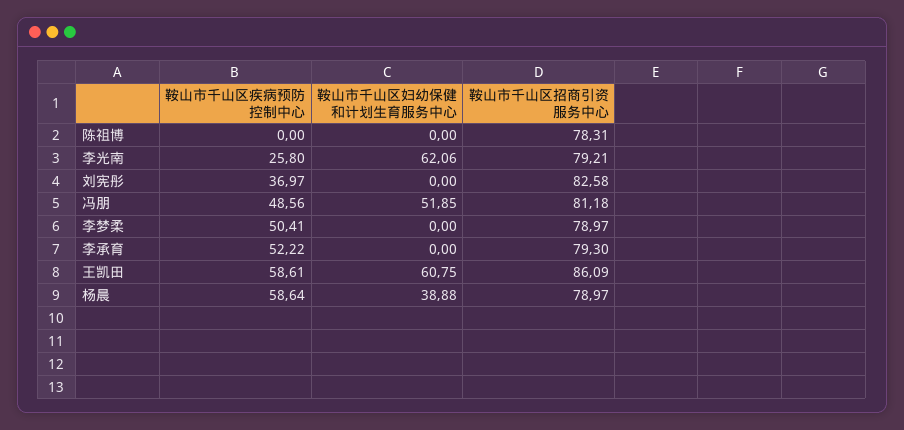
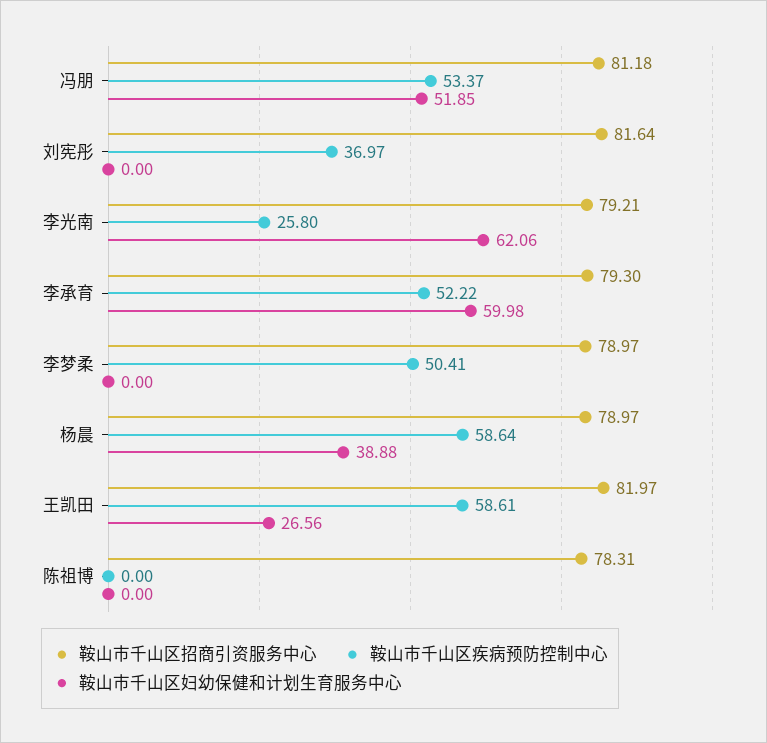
  {
    "鞍山市千山区疾病预防控制中心": {
      "陈祖博": 0,
      "李光南": 25.8,
      "刘宪彤": 36.97,
-     "冯朋": 48.56,
+     "冯朋": 53.37,
      "李梦柔": 50.41,
      "李承育": 52.22,
      "王凯田": 58.61,
      "杨晨": 58.64
    },
    "鞍山市千山区妇幼保健和计划生育服务中心": {
      "陈祖博": 0,
      "李光南": 62.06,
      "刘宪彤": 0,
      "冯朋": 51.85,
      "李梦柔": 0,
-     "李承育": 0,
+     "李承育": 59.98,
-     "王凯田": 60.75,
+     "王凯田": 26.56,
      "杨晨": 38.88
    },
    "鞍山市千山区招商引资服务中心": {
      "陈祖博": 78.31,
      "李光南": 79.21,
-     "刘宪彤": 82.58,
+     "刘宪彤": 81.64,
      "冯朋": 81.18,
      "李梦柔": 78.97,
      "李承育": 79.3,
-     "王凯田": 86.09,
+     "王凯田": 81.97,
      "杨晨": 78.97
    }
  }

